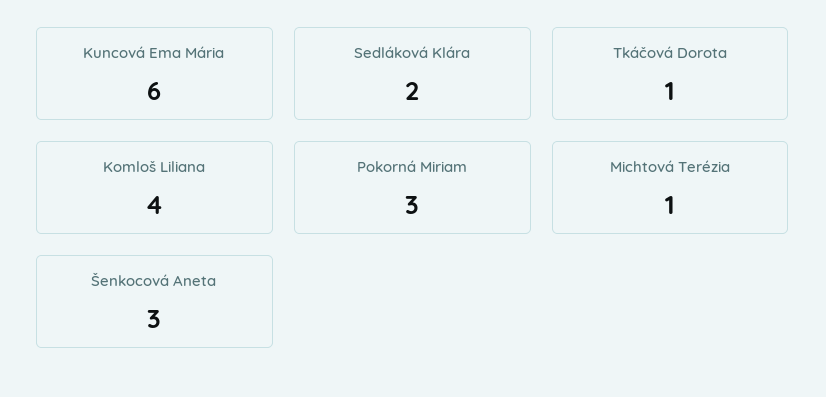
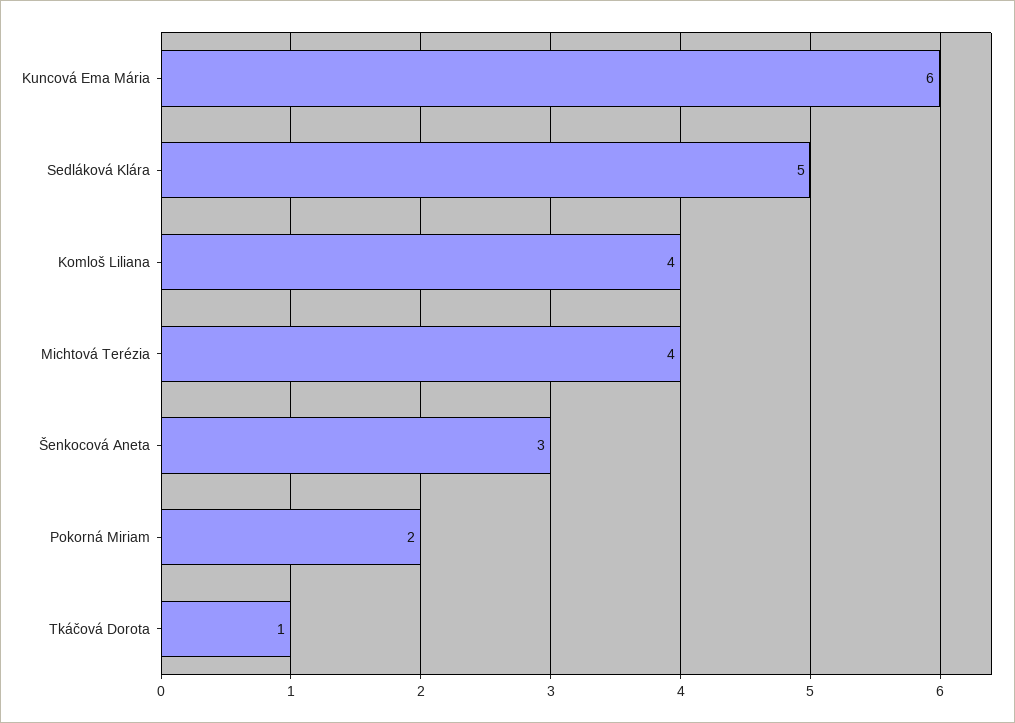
  {
    "Kuncová Ema Mária": 6,
-   "Sedláková Klára": 2,
+   "Sedláková Klára": 5,
    "Tkáčová Dorota": 1,
    "Komloš Liliana": 4,
-   "Pokorná Miriam": 3,
+   "Pokorná Miriam": 2,
-   "Michtová Terézia": 1,
+   "Michtová Terézia": 4,
    "Šenkocová Aneta": 3
  }

